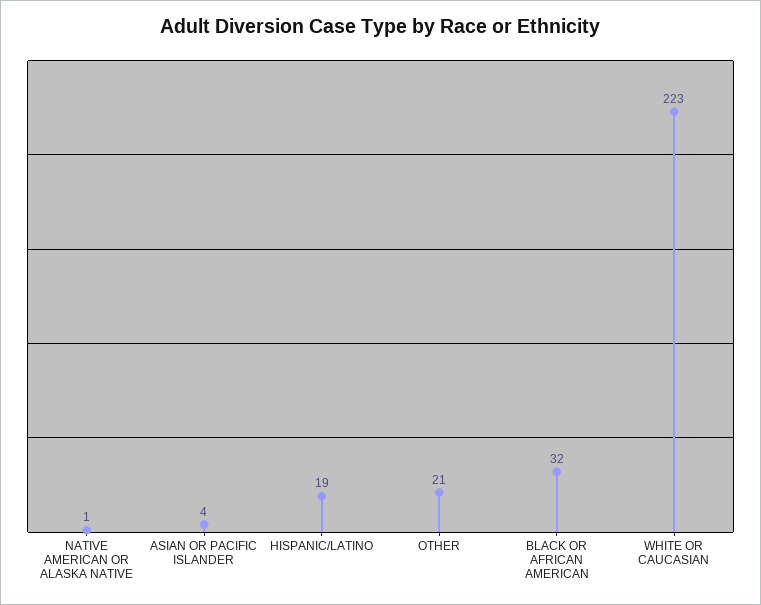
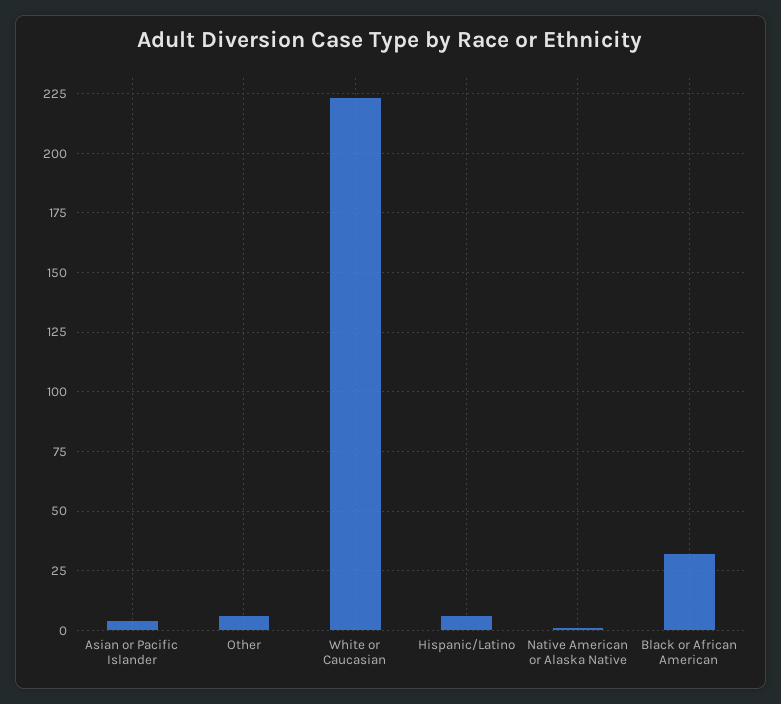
  {
    "NATIVE AMERICAN OR ALASKA NATIVE": 1,
    "ASIAN OR PACIFIC ISLANDER": 4,
-   "HISPANIC/LATINO": 19,
+   "HISPANIC/LATINO": 5,
-   "OTHER": 21,
+   "OTHER": 5,
    "BLACK OR AFRICAN AMERICAN": 32,
    "WHITE OR CAUCASIAN": 223
  }

